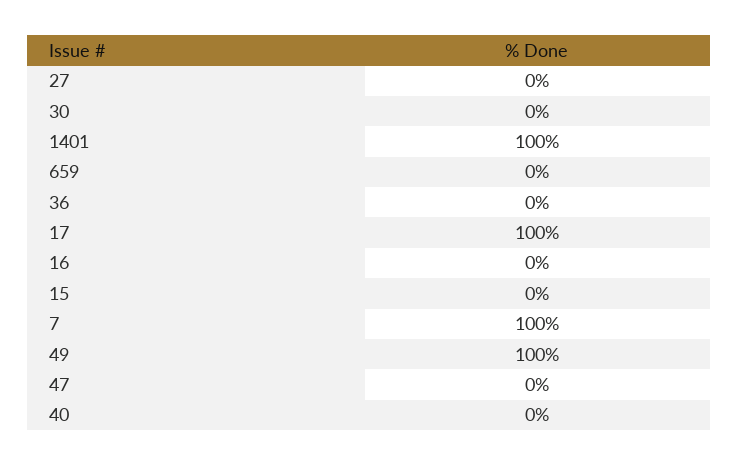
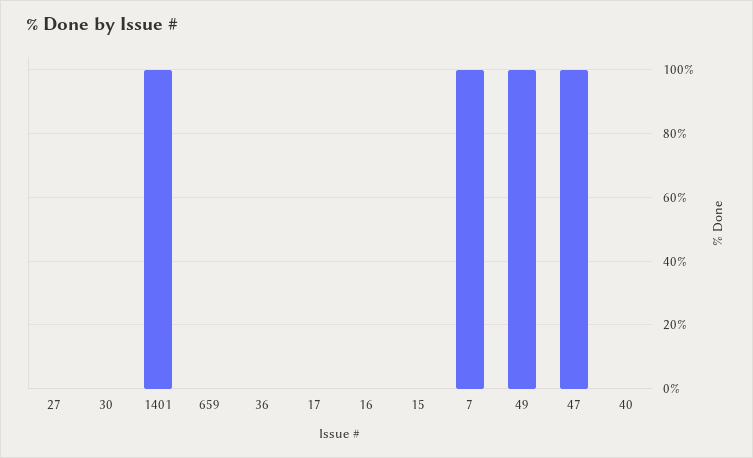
  {
    "27": 0,
    "30": 0,
    "1401": 100,
    "659": 0,
    "36": 0,
-   "17": 100,
+   "17": 0,
    "16": 0,
    "15": 0,
    "7": 100,
    "49": 100,
-   "47": 0,
+   "47": 100,
    "40": 0
  }

